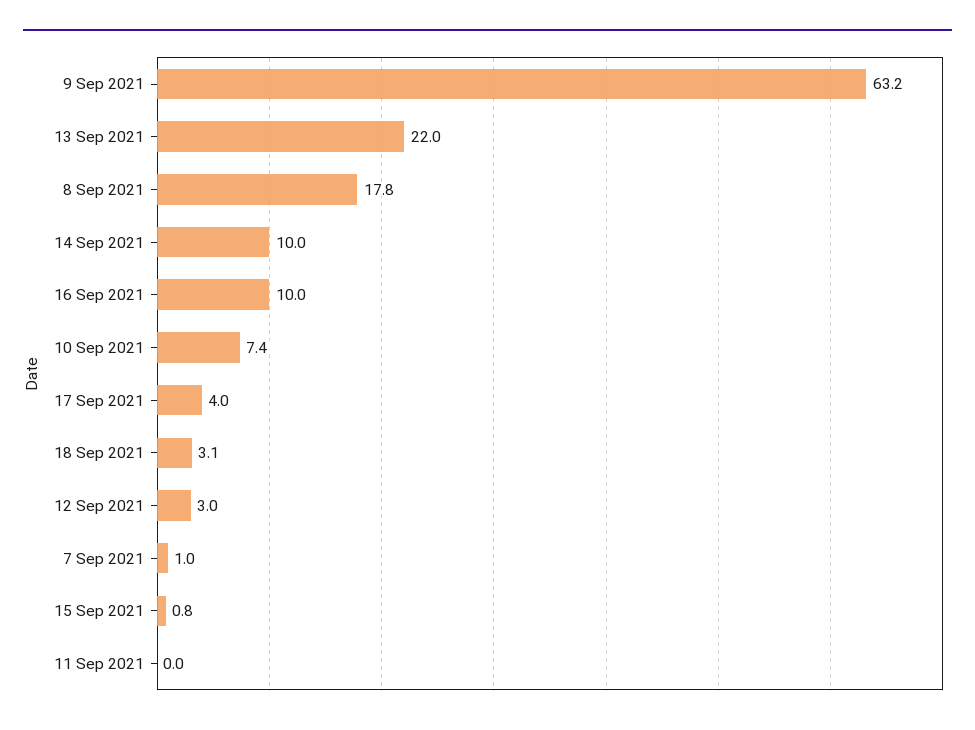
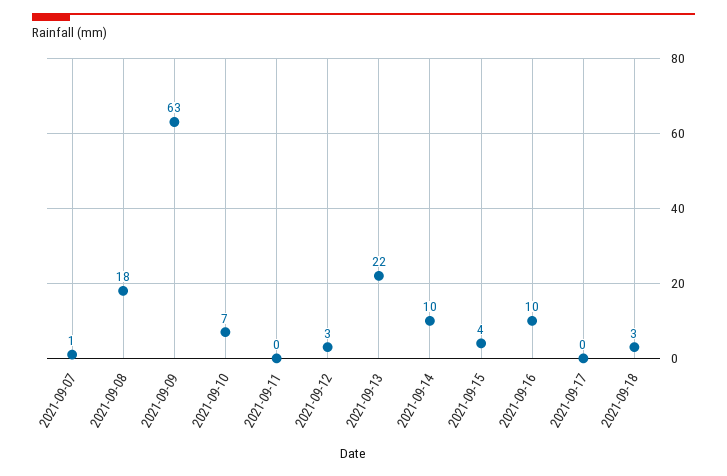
  {
    "9 Sep 2021": 63.2,
    "13 Sep 2021": 22,
    "8 Sep 2021": 17.8,
    "14 Sep 2021": 10,
    "16 Sep 2021": 10,
    "10 Sep 2021": 7.4,
-   "17 Sep 2021": 4,
+   "17 Sep 2021": 0,
    "18 Sep 2021": 3.1,
    "12 Sep 2021": 3,
    "7 Sep 2021": 1,
-   "15 Sep 2021": 0.8,
+   "15 Sep 2021": 4,
    "11 Sep 2021": 0
  }

